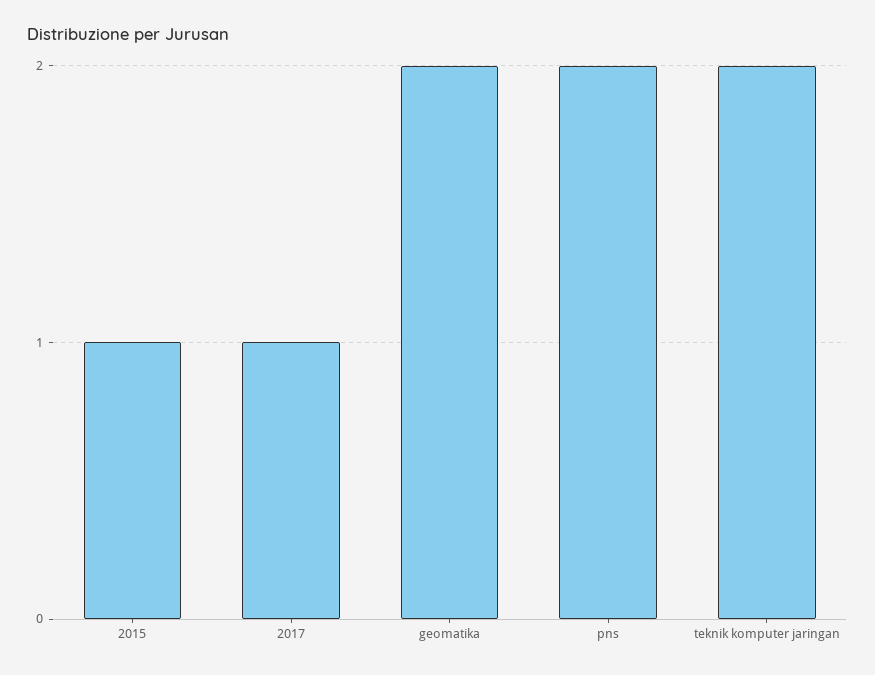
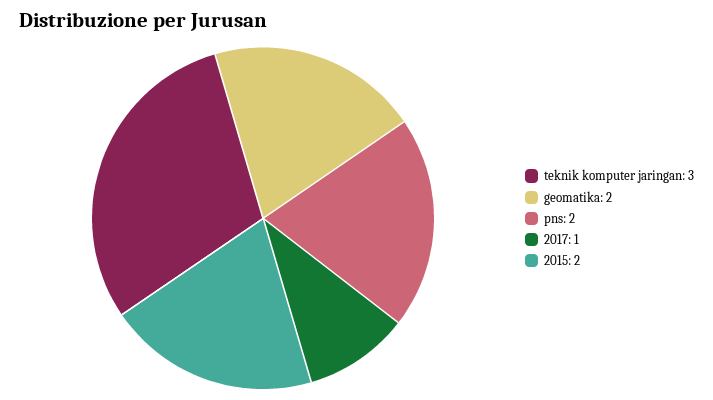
  {
-   "2015": 1,
+   "2015": 2,
    "2017": 1,
    "geomatika": 2,
    "pns": 2,
-   "teknik komputer jaringan": 2
+   "teknik komputer jaringan": 3
  }

